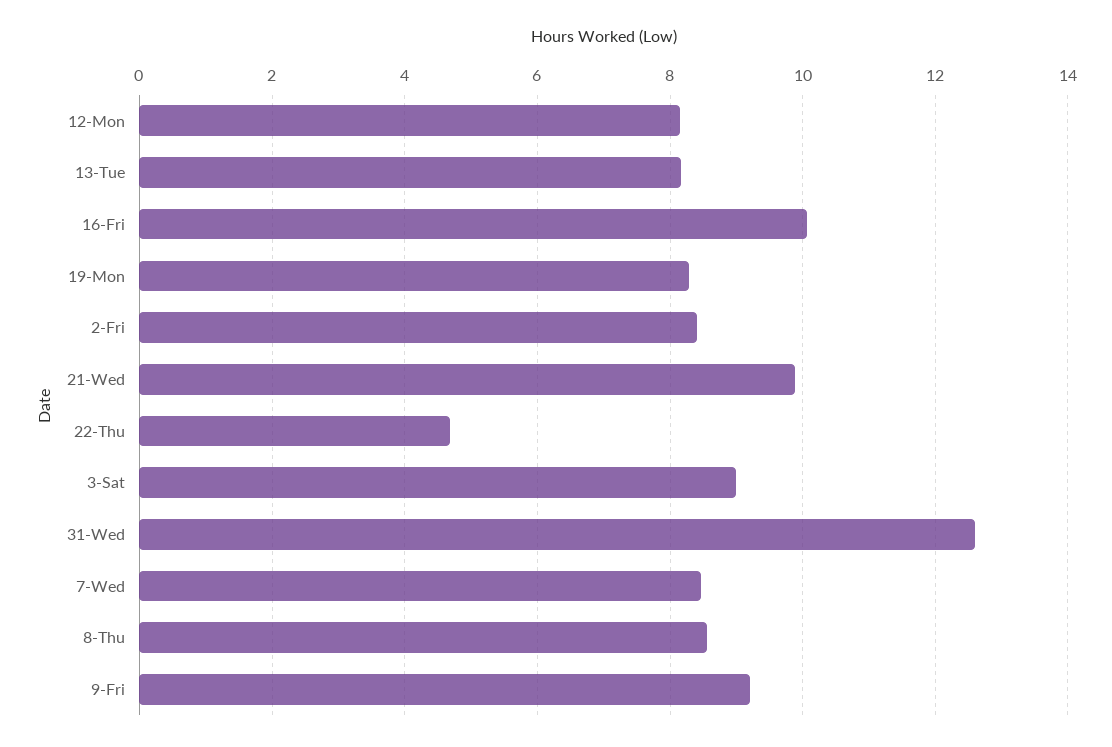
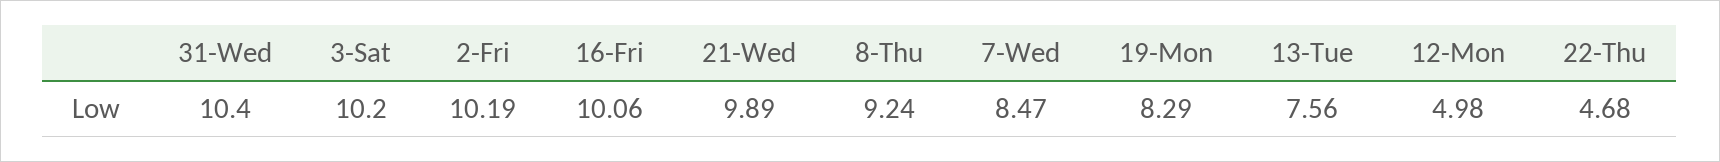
  {
-   "12-Mon": 8.2,
+   "12-Mon": 4.98,
-   "13-Tue": 8.2,
+   "13-Tue": 7.56,
    "16-Fri": 10.06,
    "19-Mon": 8.29,
-   "2-Fri": 8.4,
+   "2-Fri": 10.19,
    "21-Wed": 9.89,
    "22-Thu": 4.68,
-   "3-Sat": 9,
+   "3-Sat": 10.2,
-   "31-Wed": 12.6,
+   "31-Wed": 10.4,
    "7-Wed": 8.47,
-   "8-Thu": 8.6,
+   "8-Thu": 9.24
-   "9-Fri": 9.2
  }

